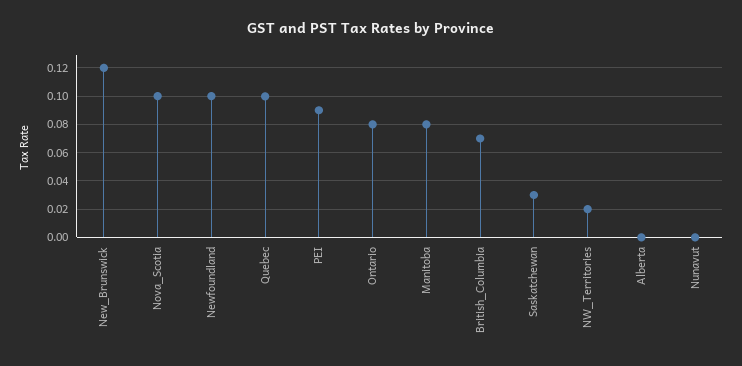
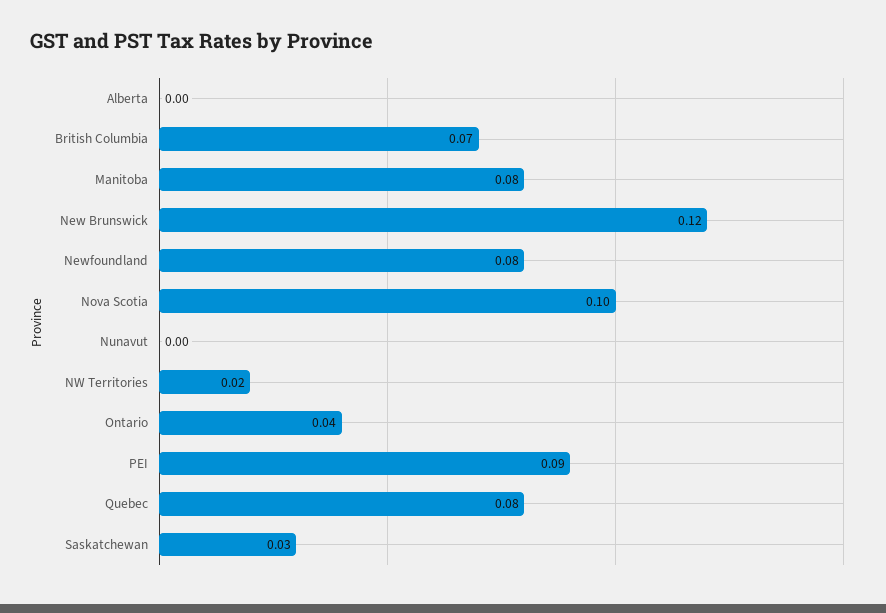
  {
    "New_Brunswick": 0.12,
    "Nova_Scotia": 0.1,
-   "Newfoundland": 0.1,
+   "Newfoundland": 0.08,
-   "Quebec": 0.1,
+   "Quebec": 0.08,
    "PEI": 0.09,
-   "Ontario": 0.08,
+   "Ontario": 0.04,
    "Manitoba": 0.08,
    "British_Columbia": 0.07,
    "Saskatchewan": 0.03,
    "NW_Territories": 0.02,
    "Alberta": 0,
    "Nunavut": 0
  }

